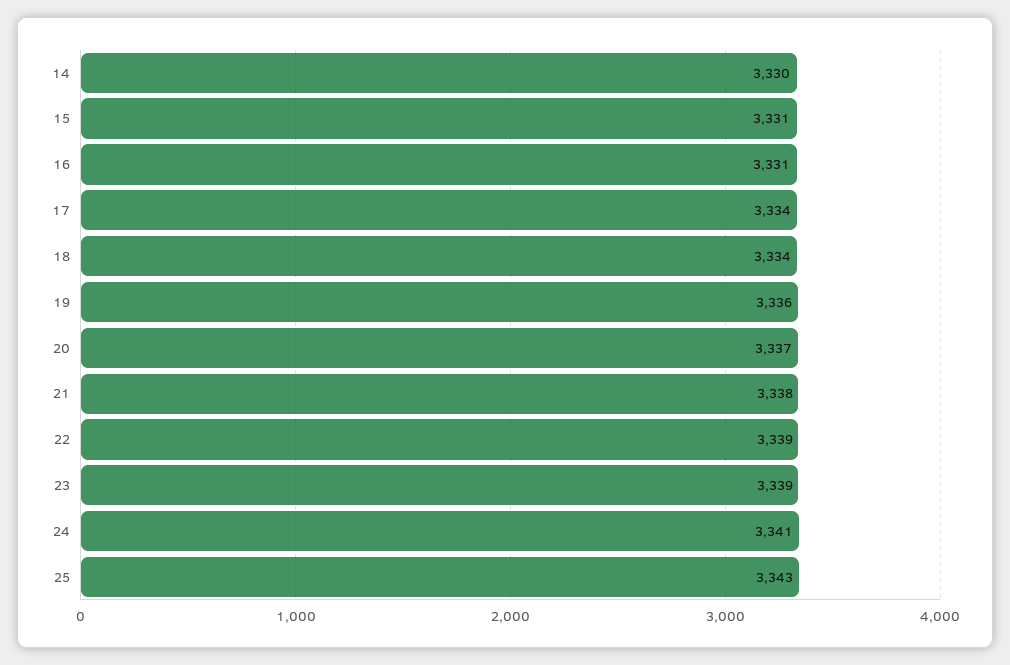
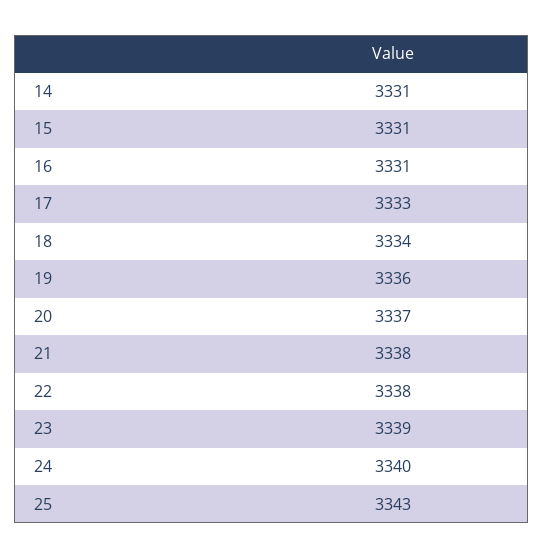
  {
-   "14": 3330,
+   "14": 3331,
    "15": 3331,
    "16": 3331,
-   "17": 3334,
+   "17": 3333,
    "18": 3334,
    "19": 3336,
    "20": 3337,
    "21": 3338,
-   "22": 3339,
+   "22": 3338,
    "23": 3339,
-   "24": 3341,
+   "24": 3340,
    "25": 3343
  }

